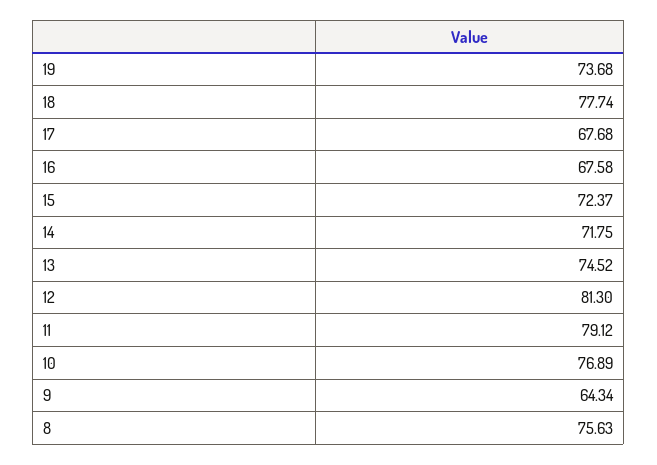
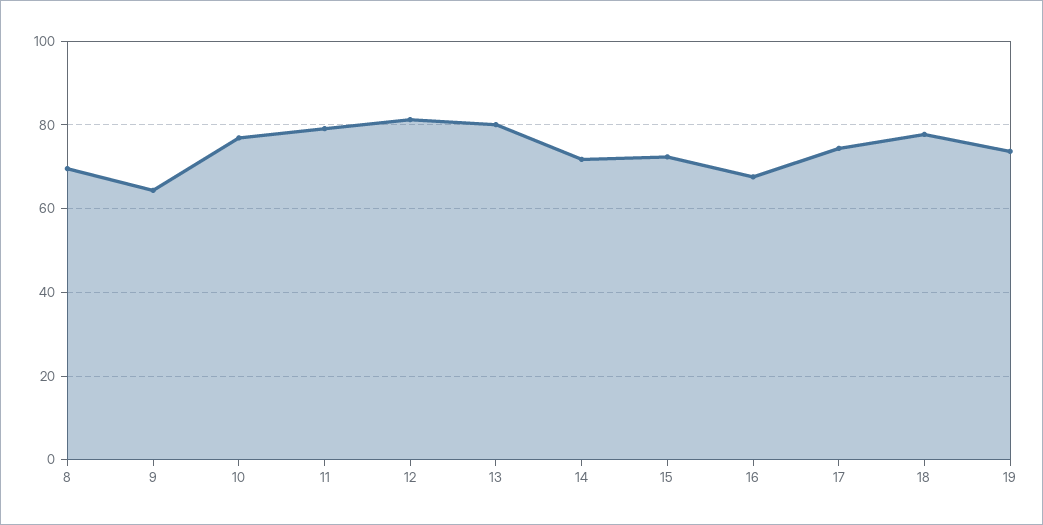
  {
    "19": 73.68,
    "18": 77.74,
-   "17": 67.68,
+   "17": 74,
    "16": 67.58,
    "15": 72.37,
    "14": 71.75,
-   "13": 74.52,
+   "13": 80,
    "12": 81.3,
    "11": 79.12,
    "10": 76.89,
    "9": 64.34,
-   "8": 75.63
+   "8": 70
  }

